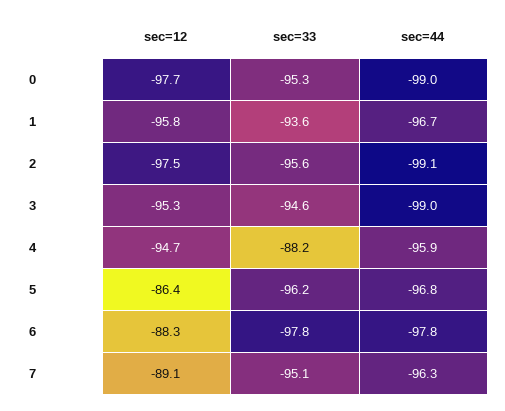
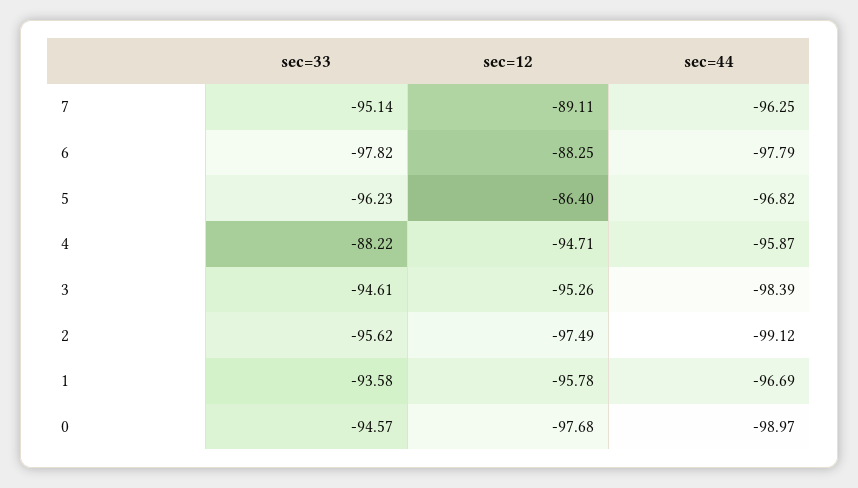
  {
    "sec=12": {
      "0": -97.68,
      "1": -95.78,
      "2": -97.49,
      "3": -95.26,
      "4": -94.71,
      "5": -86.4,
      "6": -88.25,
      "7": -89.11
    },
    "sec=33": {
-     "0": -95.3,
+     "0": -94.57,
      "1": -93.58,
      "2": -95.62,
      "3": -94.61,
      "4": -88.22,
      "5": -96.23,
      "6": -97.82,
      "7": -95.14
    },
    "sec=44": {
      "0": -98.97,
      "1": -96.69,
      "2": -99.12,
-     "3": -99,
+     "3": -98.39,
      "4": -95.87,
      "5": -96.82,
      "6": -97.79,
      "7": -96.25
    }
  }

